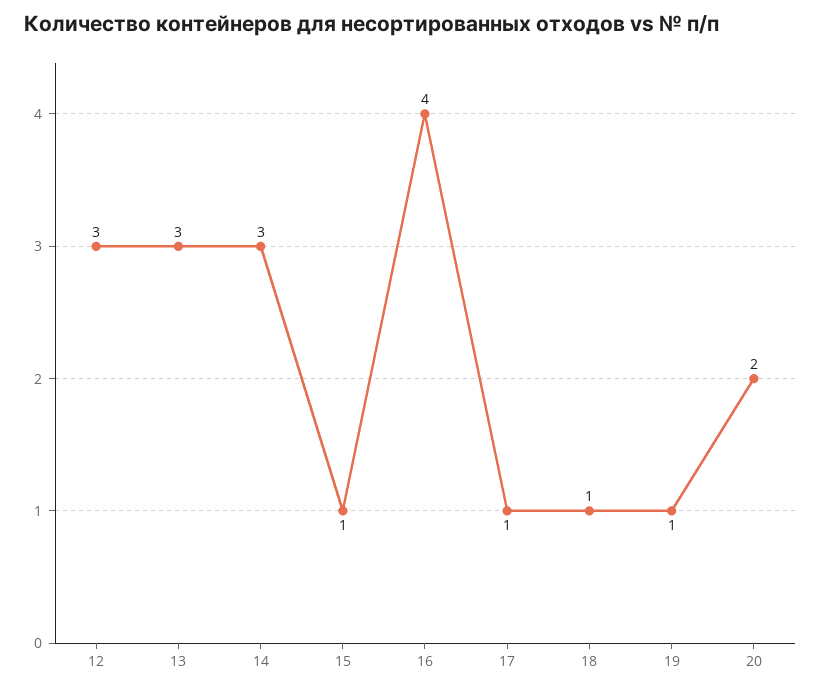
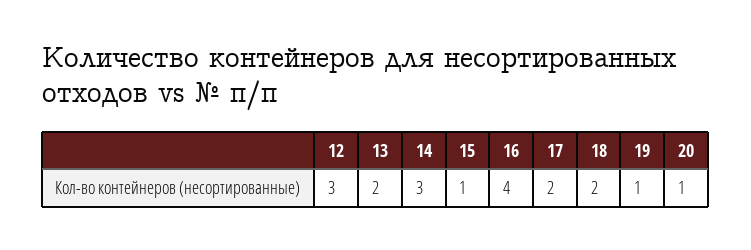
  {
    "12": 3,
-   "13": 3,
+   "13": 2,
    "14": 3,
    "15": 1,
    "16": 4,
-   "17": 1,
+   "17": 2,
-   "18": 1,
+   "18": 2,
    "19": 1,
-   "20": 2
+   "20": 1
  }

